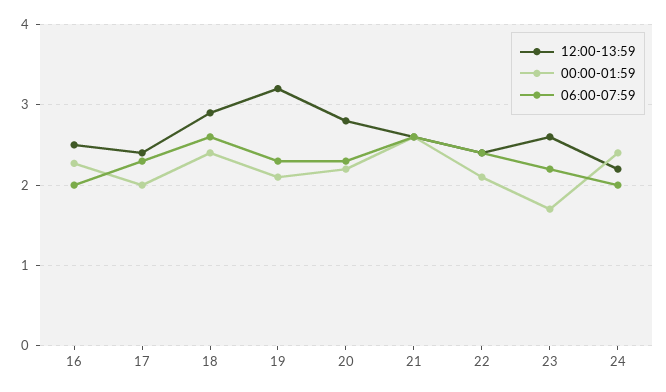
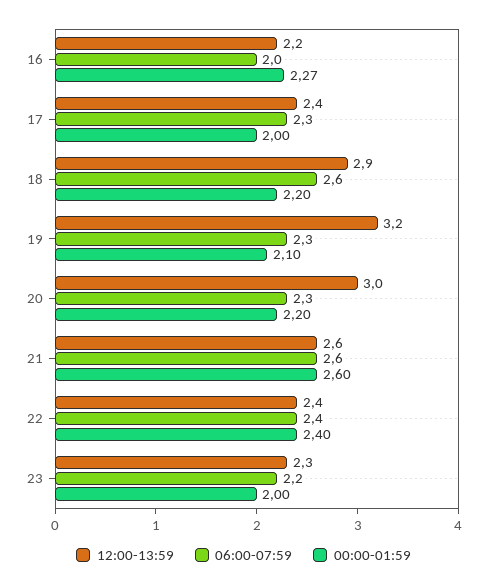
  {
    "12:00-13:59": {
-     "16": 2.5,
+     "16": 2.2,
      "17": 2.4,
      "18": 2.9,
      "19": 3.2,
-     "20": 2.8,
+     "20": 3,
      "21": 2.6,
      "22": 2.4,
-     "23": 2.6,
+     "23": 2.3
-     "24": 2.2
    },
    "00:00-01:59": {
      "16": 2.27,
      "17": 2,
-     "18": 2.4,
+     "18": 2.2,
      "19": 2.1,
      "20": 2.2,
      "21": 2.6,
-     "22": 2.1,
+     "22": 2.4,
-     "23": 1.7,
+     "23": 2
-     "24": 2.4
    },
    "06:00-07:59": {
      "16": 2,
      "17": 2.3,
      "18": 2.6,
      "19": 2.3,
      "20": 2.3,
      "21": 2.6,
      "22": 2.4,
-     "23": 2.2,
+     "23": 2.2
-     "24": 2
    }
  }

